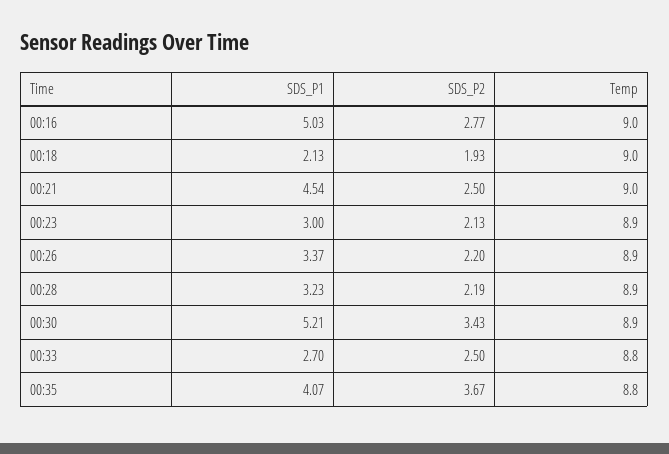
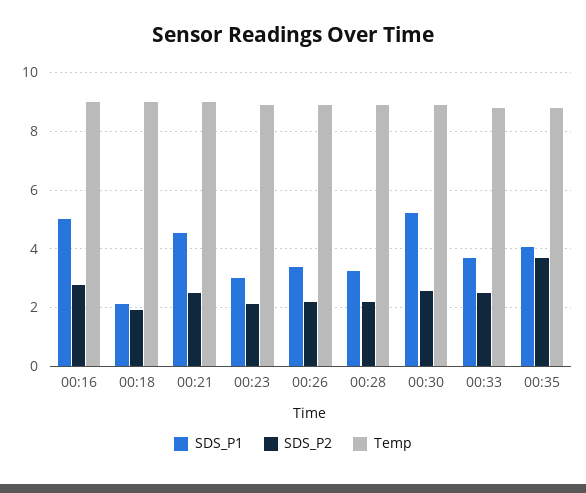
  {
    "SDS_P1": {
      "00:16": 5.03,
      "00:18": 2.13,
      "00:21": 4.54,
      "00:23": 3,
      "00:26": 3.37,
      "00:28": 3.23,
      "00:30": 5.21,
-     "00:33": 2.7,
+     "00:33": 3.75,
      "00:35": 4.07
    },
    "SDS_P2": {
      "00:16": 2.77,
      "00:18": 1.93,
      "00:21": 2.5,
      "00:23": 2.13,
      "00:26": 2.2,
      "00:28": 2.19,
-     "00:30": 3.43,
+     "00:30": 2.5,
      "00:33": 2.5,
      "00:35": 3.67
    },
    "Temp": {
      "00:16": 9,
      "00:18": 9,
      "00:21": 9,
      "00:23": 8.9,
      "00:26": 8.9,
      "00:28": 8.9,
      "00:30": 8.9,
      "00:33": 8.8,
      "00:35": 8.8
    }
  }

